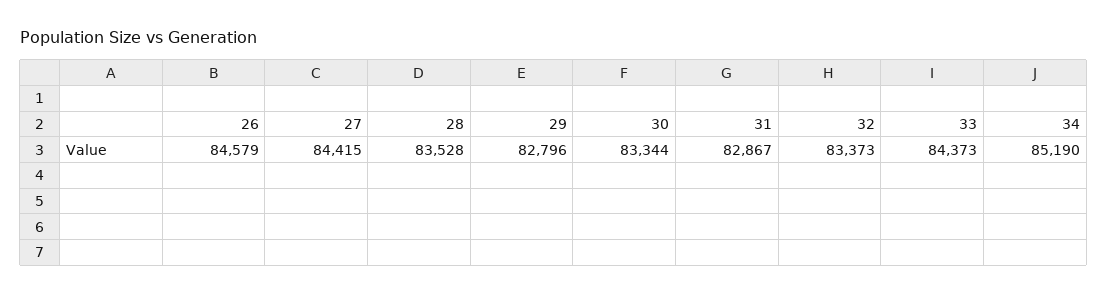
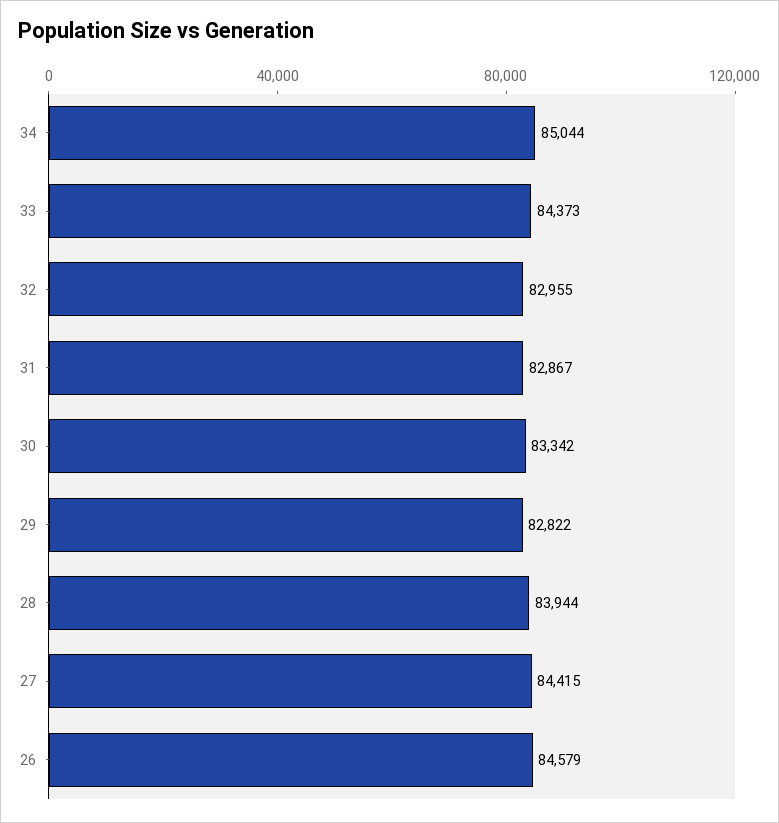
  {
    "26": 84579,
    "27": 84415,
-   "28": 83528,
+   "28": 83944,
-   "29": 82796,
+   "29": 82822,
-   "30": 83344,
+   "30": 83342,
    "31": 82867,
-   "32": 83373,
+   "32": 82955,
    "33": 84373,
-   "34": 85190
+   "34": 85044
  }

